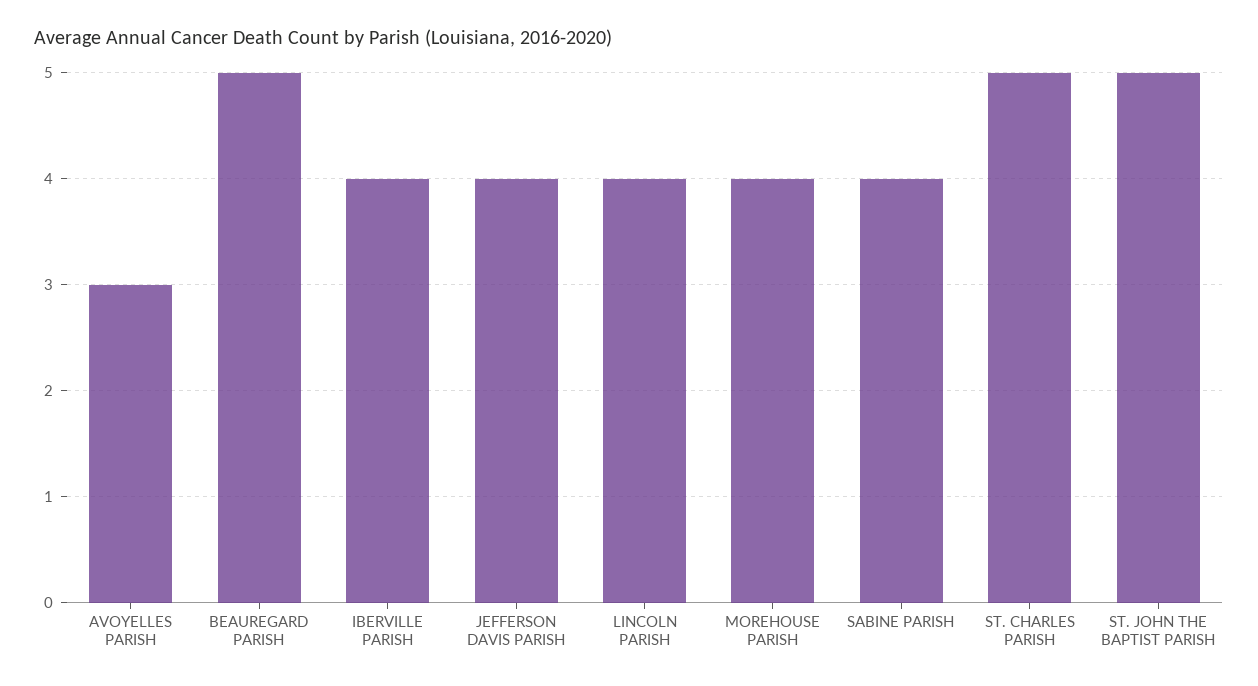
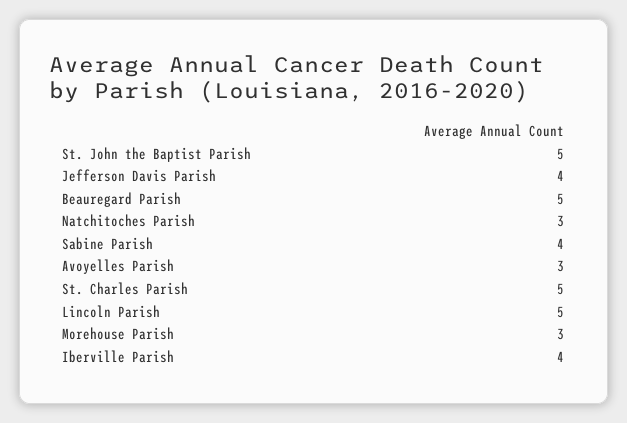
  {
    "AVOYELLES PARISH": 3,
    "BEAUREGARD PARISH": 5,
    "IBERVILLE PARISH": 4,
    "JEFFERSON DAVIS PARISH": 4,
-   "LINCOLN PARISH": 4,
+   "LINCOLN PARISH": 5,
-   "MOREHOUSE PARISH": 4,
+   "MOREHOUSE PARISH": 3,
    "SABINE PARISH": 4,
    "ST. CHARLES PARISH": 5,
-   "ST. JOHN THE BAPTIST PARISH": 5
+   "ST. JOHN THE BAPTIST PARISH": 5,
+   "Natchitoches Parish": 3
  }

